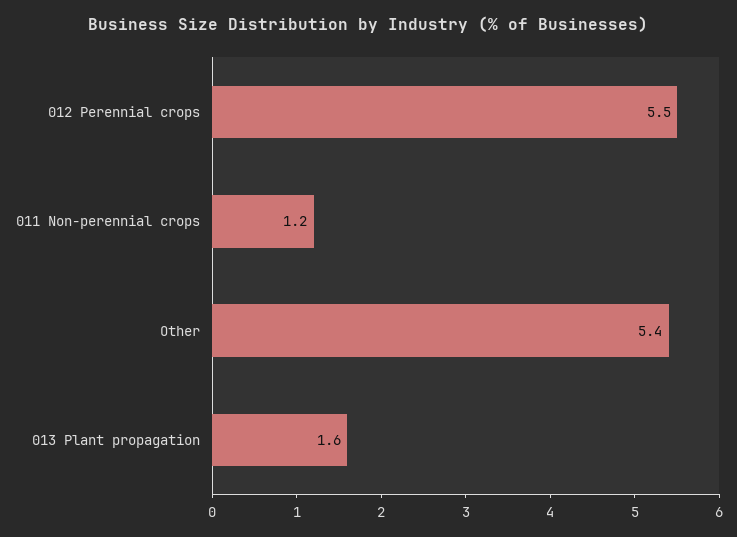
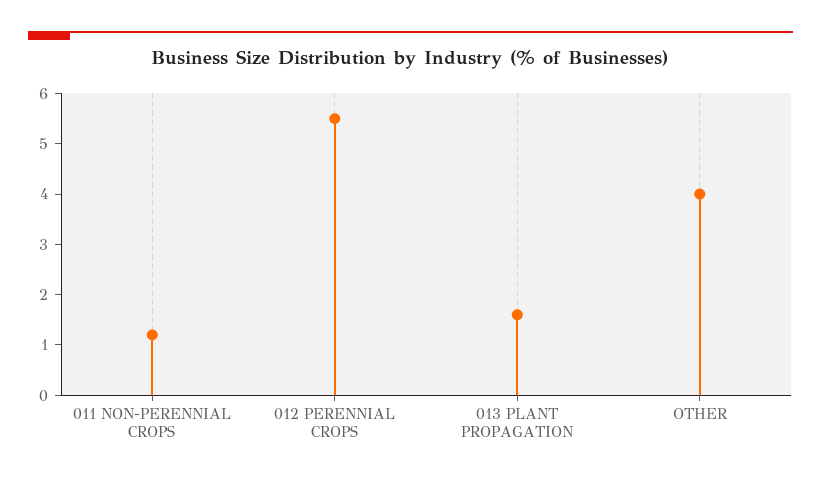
  {
    "012 Perennial crops": 5.5,
    "011 Non-perennial crops": 1.2,
-   "Other": 5.4,
+   "Other": 4,
    "013 Plant propagation": 1.6
  }

